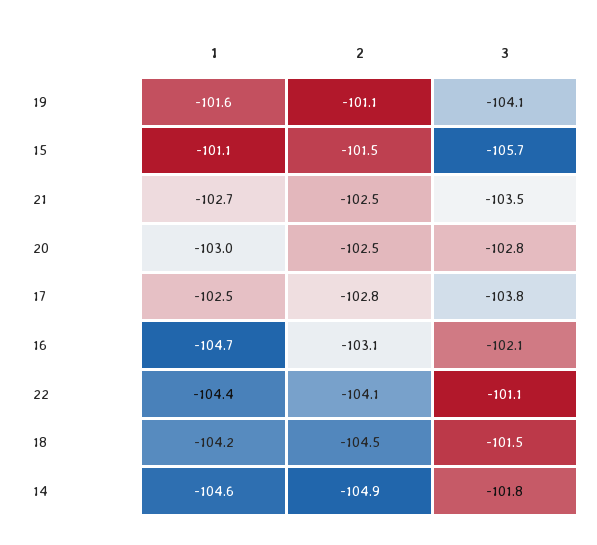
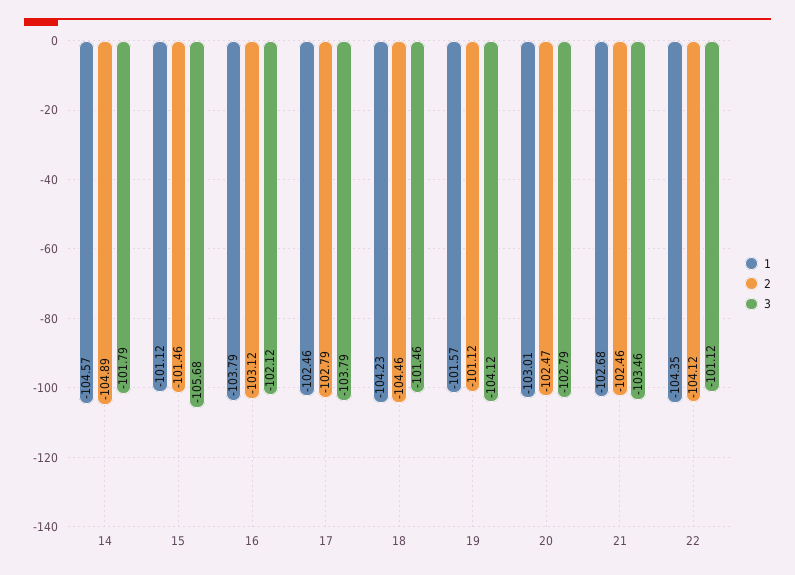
  {
    "1": {
      "19": -101.57,
      "15": -101.12,
      "21": -102.68,
      "20": -103.01,
      "17": -102.46,
-     "16": -104.7,
+     "16": -103.79,
      "22": -104.35,
      "18": -104.23,
      "14": -104.57
    },
    "2": {
      "19": -101.12,
      "15": -101.46,
      "21": -102.46,
      "20": -102.47,
      "17": -102.79,
      "16": -103.12,
      "22": -104.12,
      "18": -104.46,
      "14": -104.89
    },
    "3": {
      "19": -104.12,
      "15": -105.68,
      "21": -103.46,
      "20": -102.79,
      "17": -103.79,
      "16": -102.12,
      "22": -101.12,
      "18": -101.46,
      "14": -101.79
    }
  }

